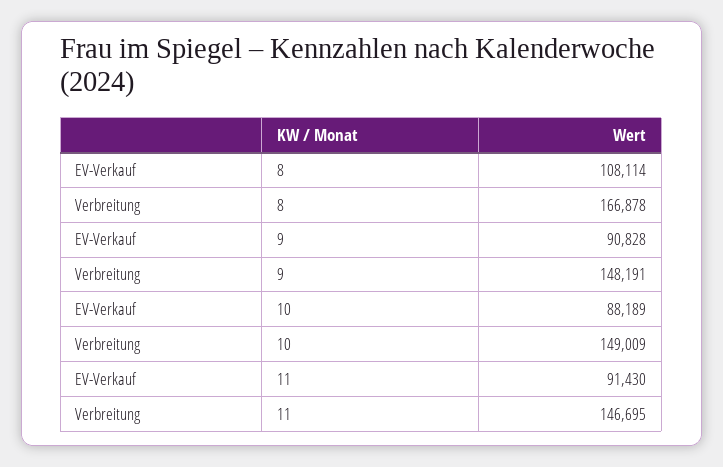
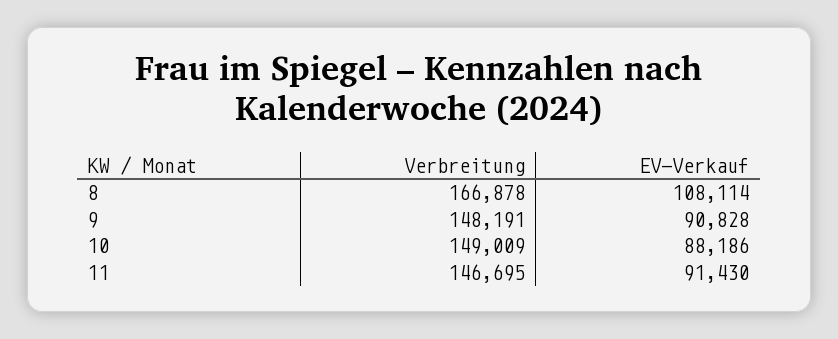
  {
    "EV-Verkauf": {
      "8": 108114,
      "9": 90828,
-     "10": 88189,
+     "10": 88186,
      "11": 91430
    },
    "Verbreitung": {
      "8": 166878,
      "9": 148191,
      "10": 149009,
      "11": 146695
    }
  }

